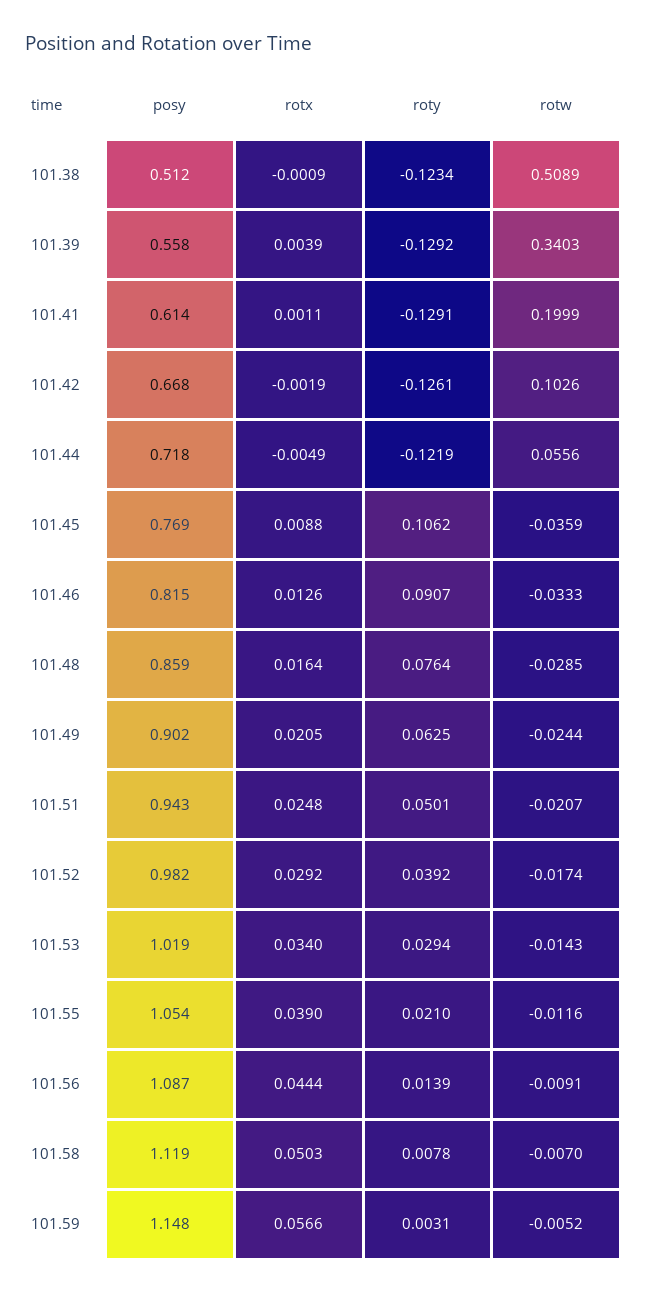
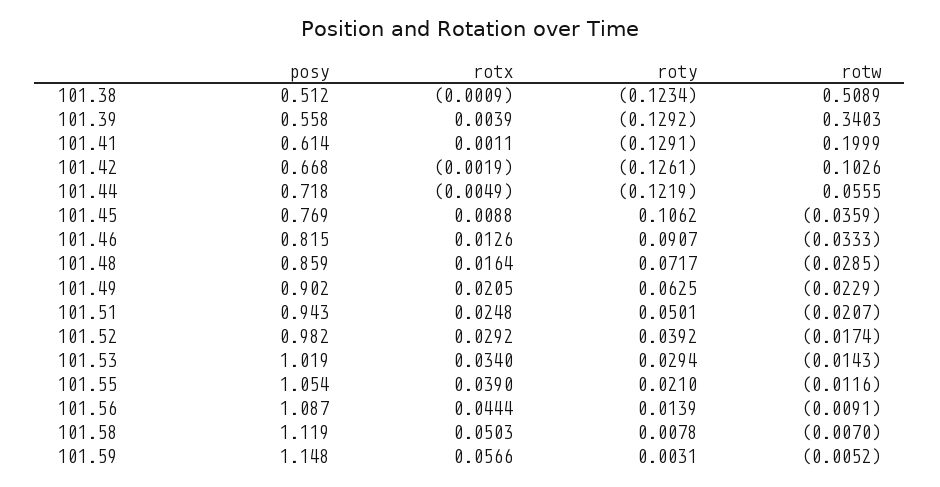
  {
    "posy": {
      "101.38": 0.512,
      "101.39": 0.558,
      "101.41": 0.614,
      "101.42": 0.668,
      "101.44": 0.718,
      "101.45": 0.769,
      "101.46": 0.815,
      "101.48": 0.859,
      "101.49": 0.902,
      "101.51": 0.943,
      "101.52": 0.982,
      "101.53": 1.019,
      "101.55": 1.054,
      "101.56": 1.087,
      "101.58": 1.119,
      "101.59": 1.148
    },
    "rotx": {
      "101.38": -0.0009,
      "101.39": 0.0039,
      "101.41": 0.0011,
      "101.42": -0.0019,
      "101.44": -0.0049,
      "101.45": 0.0088,
      "101.46": 0.0126,
      "101.48": 0.0164,
      "101.49": 0.0205,
      "101.51": 0.0248,
      "101.52": 0.0292,
      "101.53": 0.034,
      "101.55": 0.039,
      "101.56": 0.0444,
      "101.58": 0.0503,
      "101.59": 0.0566
    },
    "roty": {
      "101.38": -0.1234,
      "101.39": -0.1292,
      "101.41": -0.1291,
      "101.42": -0.1261,
      "101.44": -0.1219,
      "101.45": 0.1062,
      "101.46": 0.0907,
-     "101.48": 0.0764,
+     "101.48": 0.0717,
      "101.49": 0.0625,
      "101.51": 0.0501,
      "101.52": 0.0392,
      "101.53": 0.0294,
      "101.55": 0.021,
      "101.56": 0.0139,
      "101.58": 0.0078,
      "101.59": 0.0031
    },
    "rotw": {
      "101.38": 0.5089,
      "101.39": 0.3403,
      "101.41": 0.1999,
      "101.42": 0.1026,
-     "101.44": 0.0556,
+     "101.44": 0.0555,
      "101.45": -0.0359,
      "101.46": -0.0333,
      "101.48": -0.0285,
-     "101.49": -0.0244,
+     "101.49": -0.0229,
      "101.51": -0.0207,
      "101.52": -0.0174,
      "101.53": -0.0143,
      "101.55": -0.0116,
      "101.56": -0.0091,
      "101.58": -0.007,
      "101.59": -0.0052
    }
  }

